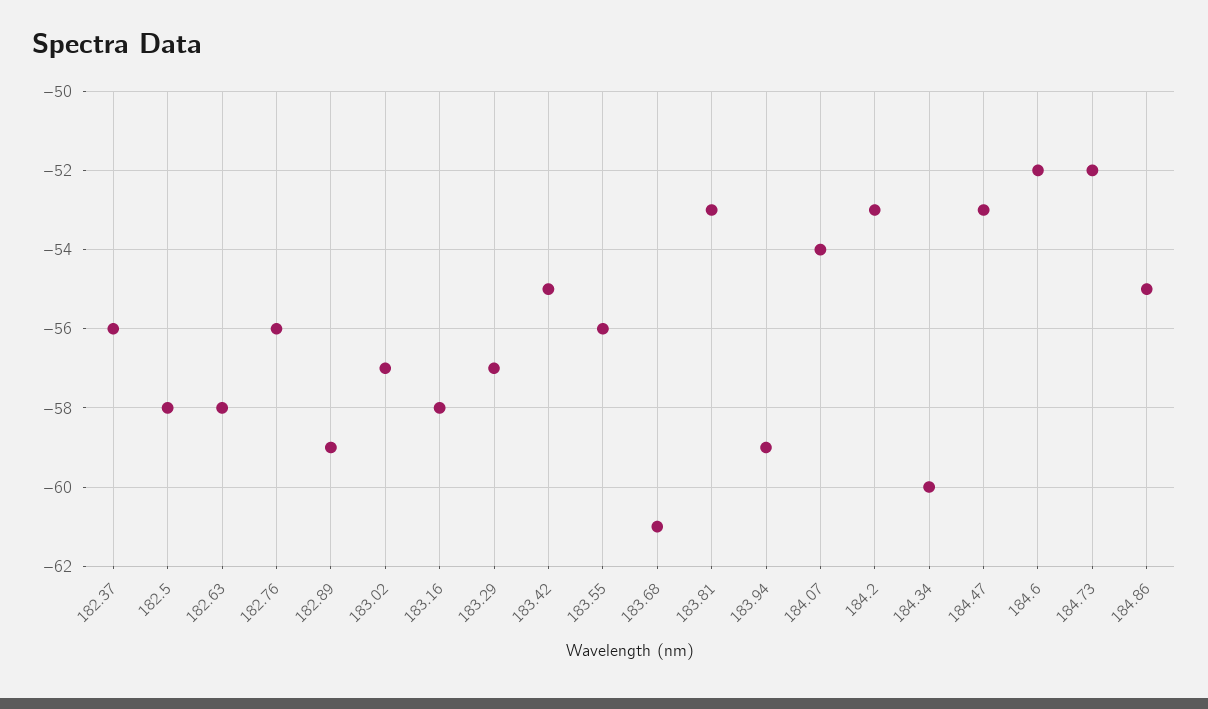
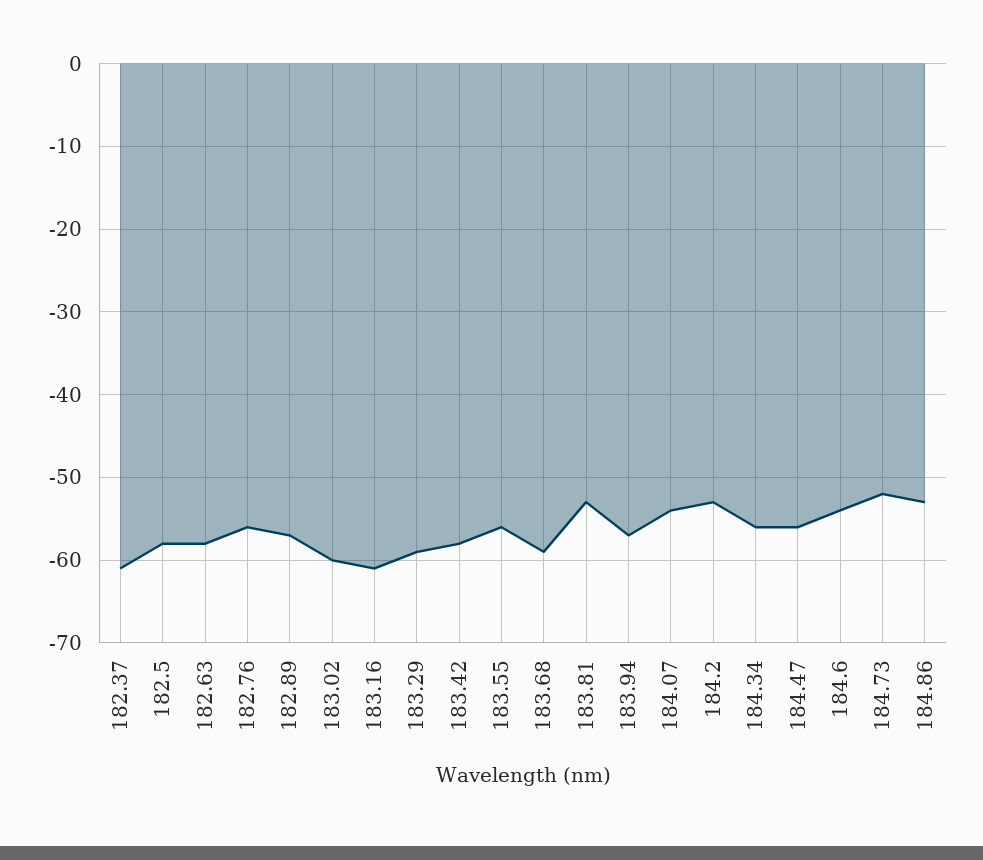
  {
-   "182.37": -56,
+   "182.37": -61,
    "182.5": -58,
    "182.63": -58,
    "182.76": -56,
-   "182.89": -59,
+   "182.89": -57,
-   "183.02": -57,
+   "183.02": -60,
-   "183.16": -58,
+   "183.16": -61,
-   "183.29": -57,
+   "183.29": -59,
-   "183.42": -55,
+   "183.42": -58,
    "183.55": -56,
-   "183.68": -61,
+   "183.68": -59,
    "183.81": -53,
-   "183.94": -59,
+   "183.94": -57,
    "184.07": -54,
    "184.2": -53,
-   "184.34": -60,
+   "184.34": -56,
-   "184.47": -53,
+   "184.47": -56,
-   "184.6": -52,
+   "184.6": -54,
    "184.73": -52,
-   "184.86": -55
+   "184.86": -53
  }

